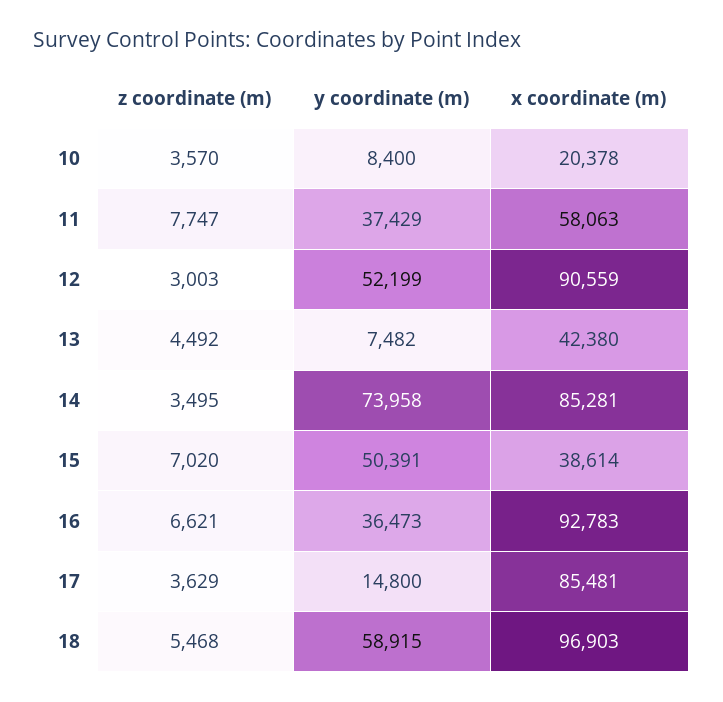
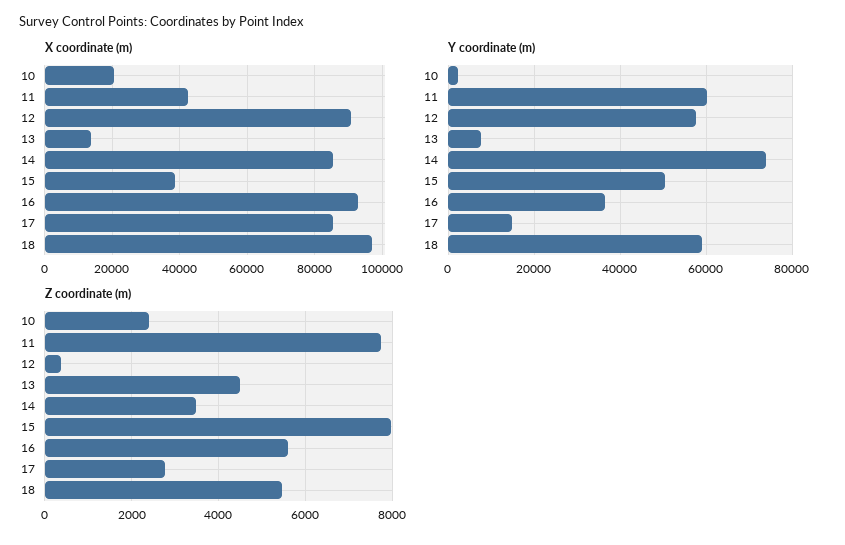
  {
    "z coordinate (m)": {
-     "10": 3570,
+     "10": 2400,
      "11": 7747,
-     "12": 3003,
+     "12": 400,
      "13": 4492,
      "14": 3495,
-     "15": 7020,
+     "15": 8000,
-     "16": 6621,
+     "16": 5600,
-     "17": 3629,
+     "17": 2800,
      "18": 5468
    },
    "y coordinate (m)": {
-     "10": 8400,
+     "10": 2000,
-     "11": 37429,
+     "11": 60000,
-     "12": 52199,
+     "12": 58000,
      "13": 7482,
      "14": 73958,
      "15": 50391,
      "16": 36473,
      "17": 14800,
      "18": 58915
    },
    "x coordinate (m)": {
      "10": 20378,
-     "11": 58063,
+     "11": 42000,
      "12": 90559,
-     "13": 42380,
+     "13": 14000,
      "14": 85281,
      "15": 38614,
      "16": 92783,
      "17": 85481,
      "18": 96903
    }
  }

